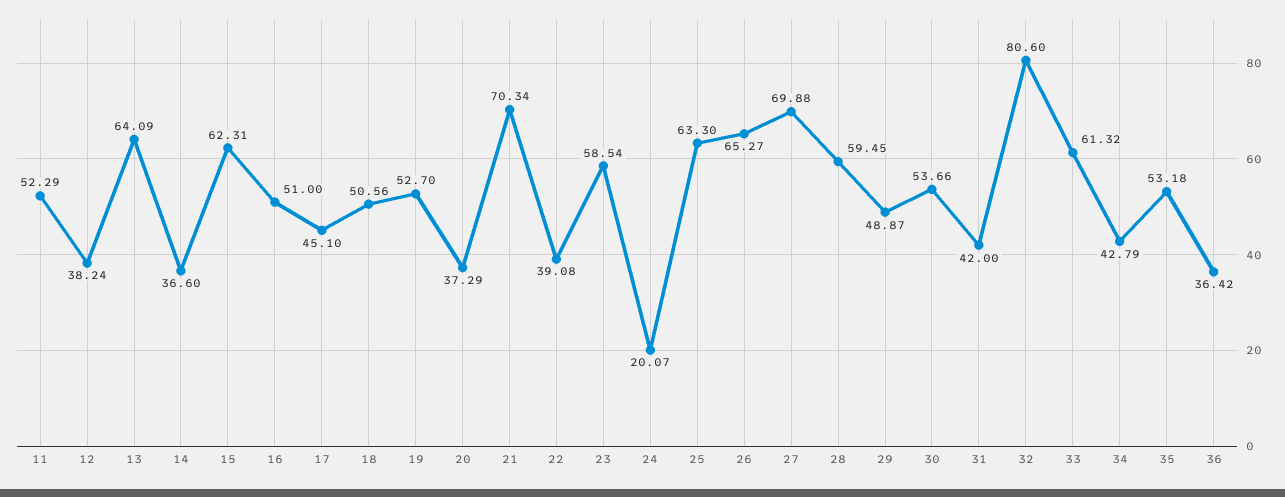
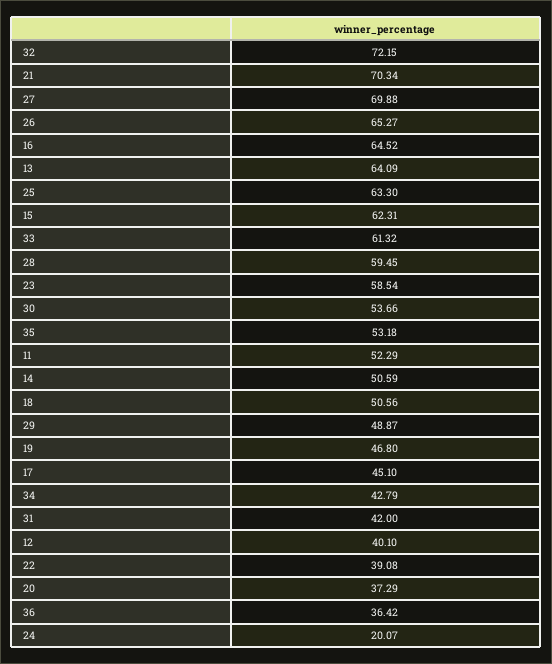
  {
    "11": 52.29,
-   "12": 38.24,
+   "12": 40.1,
    "13": 64.09,
-   "14": 36.6,
+   "14": 50.59,
    "15": 62.31,
-   "16": 51,
+   "16": 64.52,
    "17": 45.1,
    "18": 50.56,
-   "19": 52.7,
+   "19": 46.8,
    "20": 37.29,
    "21": 70.34,
    "22": 39.08,
    "23": 58.54,
    "24": 20.07,
    "25": 63.3,
    "26": 65.27,
    "27": 69.88,
    "28": 59.45,
    "29": 48.87,
    "30": 53.66,
    "31": 42,
-   "32": 80.6,
+   "32": 72.15,
    "33": 61.32,
    "34": 42.79,
    "35": 53.18,
    "36": 36.42
  }

